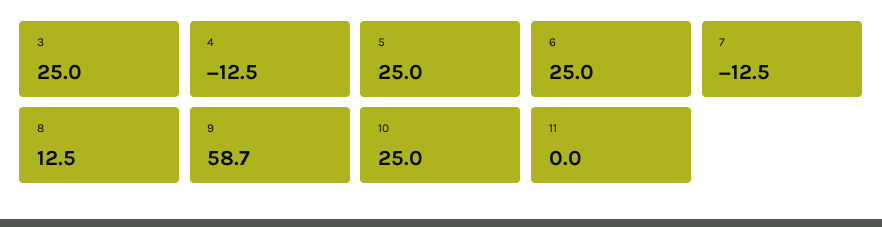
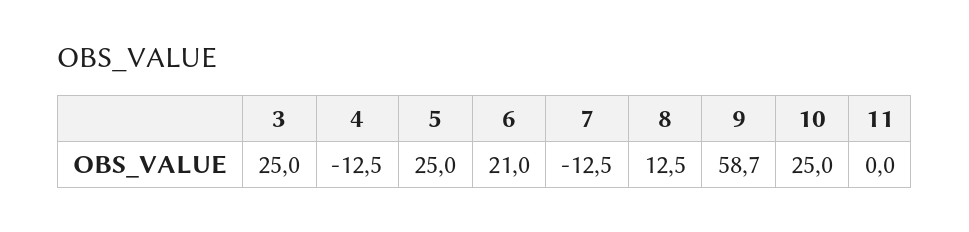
  {
    "3": 25,
    "4": -12.5,
    "5": 25,
-   "6": 25,
+   "6": 21,
    "7": -12.5,
    "8": 12.5,
    "9": 58.7,
    "10": 25,
    "11": 0
  }

